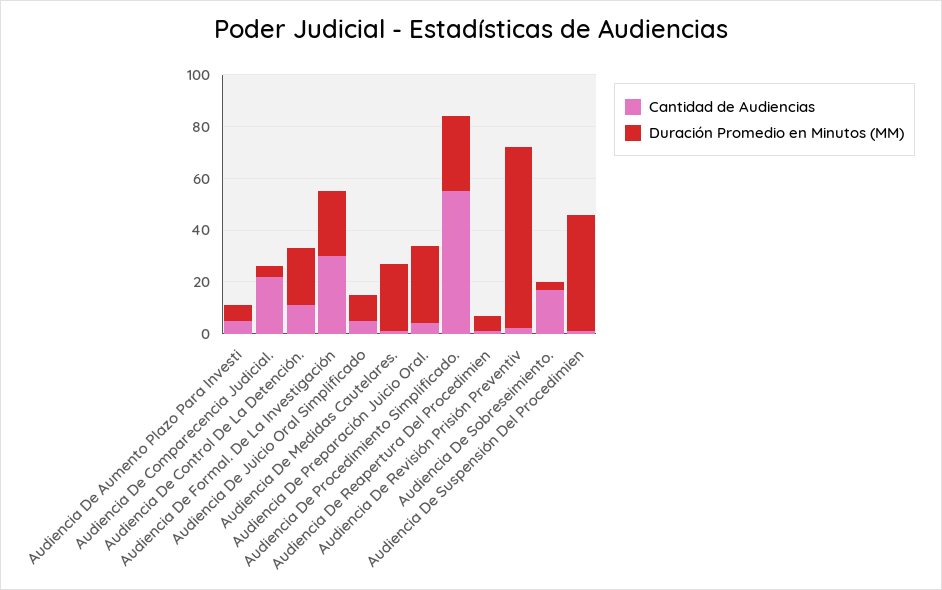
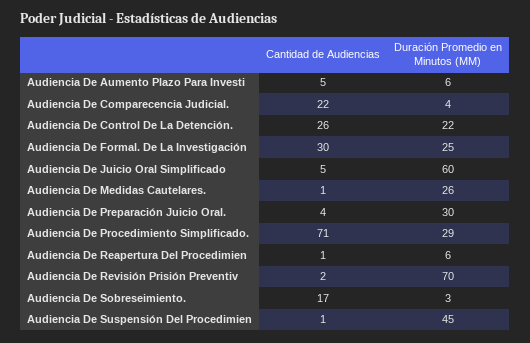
  {
    "Cantidad de Audiencias": {
      "Audiencia De Aumento Plazo Para Investi": 5,
      "Audiencia De Comparecencia Judicial.": 22,
-     "Audiencia De Control De La Detención.": 10,
+     "Audiencia De Control De La Detención.": 26,
      "Audiencia De Formal. De La Investigación": 30,
      "Audiencia De Juicio Oral Simplificado": 5,
      "Audiencia De Medidas Cautelares.": 1,
      "Audiencia De Preparación Juicio Oral.": 4,
-     "Audiencia De Procedimiento Simplificado.": 55,
+     "Audiencia De Procedimiento Simplificado.": 71,
      "Audiencia De Reapertura Del Procedimien": 1,
      "Audiencia De Revisión Prisión Preventiv": 2,
      "Audiencia De Sobreseimiento.": 17,
      "Audiencia De Suspensión Del Procedimien": 1
    },
    "Duración Promedio en Minutos (MM)": {
      "Audiencia De Aumento Plazo Para Investi": 6,
      "Audiencia De Comparecencia Judicial.": 4,
      "Audiencia De Control De La Detención.": 22,
      "Audiencia De Formal. De La Investigación": 25,
-     "Audiencia De Juicio Oral Simplificado": 10,
+     "Audiencia De Juicio Oral Simplificado": 60,
      "Audiencia De Medidas Cautelares.": 26,
      "Audiencia De Preparación Juicio Oral.": 30,
      "Audiencia De Procedimiento Simplificado.": 29,
      "Audiencia De Reapertura Del Procedimien": 6,
      "Audiencia De Revisión Prisión Preventiv": 70,
      "Audiencia De Sobreseimiento.": 3,
      "Audiencia De Suspensión Del Procedimien": 45
    }
  }

